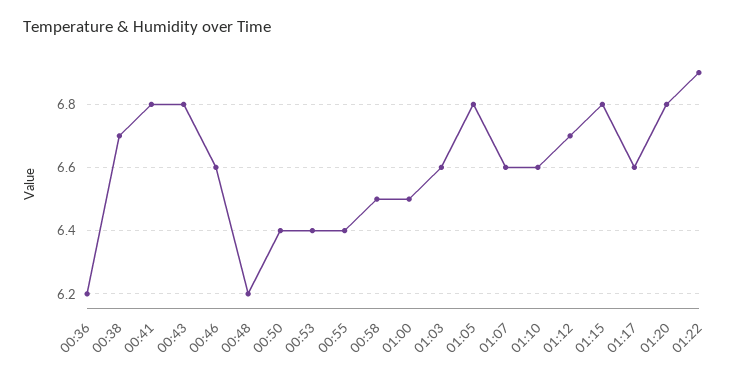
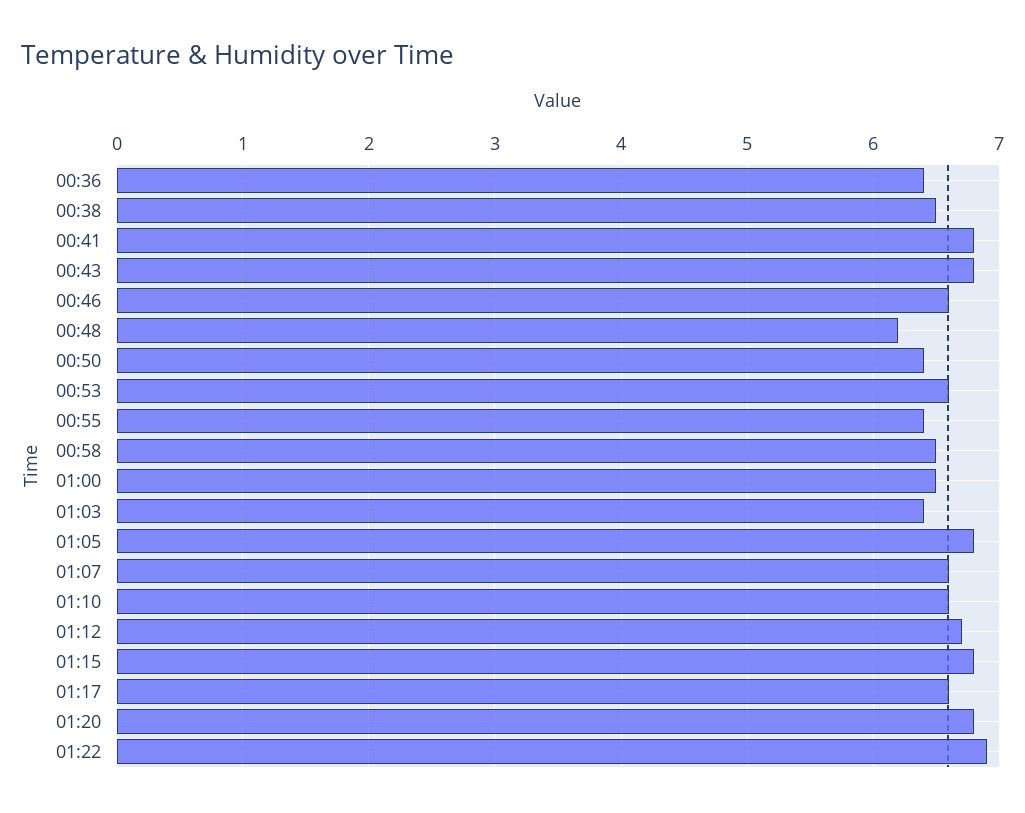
  {
-   "00:36": 6.2,
+   "00:36": 6.4,
-   "00:38": 6.7,
+   "00:38": 6.5,
    "00:41": 6.8,
    "00:43": 6.8,
    "00:46": 6.6,
    "00:48": 6.2,
    "00:50": 6.4,
-   "00:53": 6.4,
+   "00:53": 6.6,
    "00:55": 6.4,
    "00:58": 6.5,
    "01:00": 6.5,
-   "01:03": 6.6,
+   "01:03": 6.4,
    "01:05": 6.8,
    "01:07": 6.6,
    "01:10": 6.6,
    "01:12": 6.7,
    "01:15": 6.8,
    "01:17": 6.6,
    "01:20": 6.8,
    "01:22": 6.9
  }

